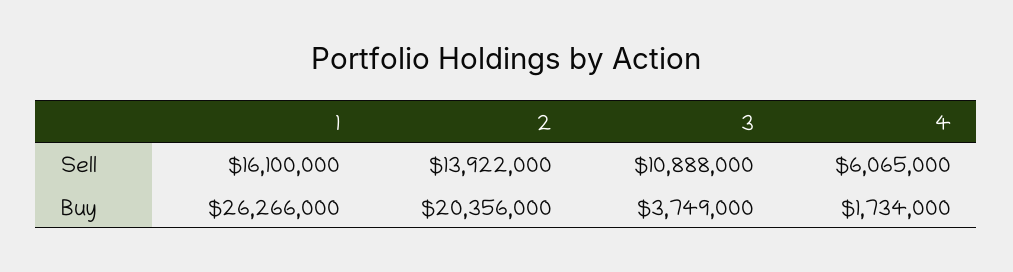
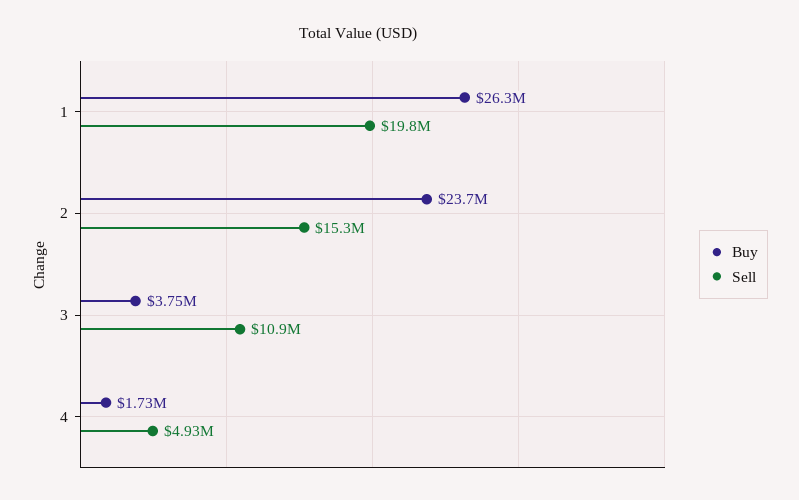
  {
    "Sell": {
-     "1": 16100000,
+     "1": 19800000,
-     "2": 13922000,
+     "2": 15300000,
      "3": 10888000,
-     "4": 6065000
+     "4": 4930000
    },
    "Buy": {
      "1": 26266000,
-     "2": 20356000,
+     "2": 23700000,
      "3": 3749000,
      "4": 1734000
    }
  }

